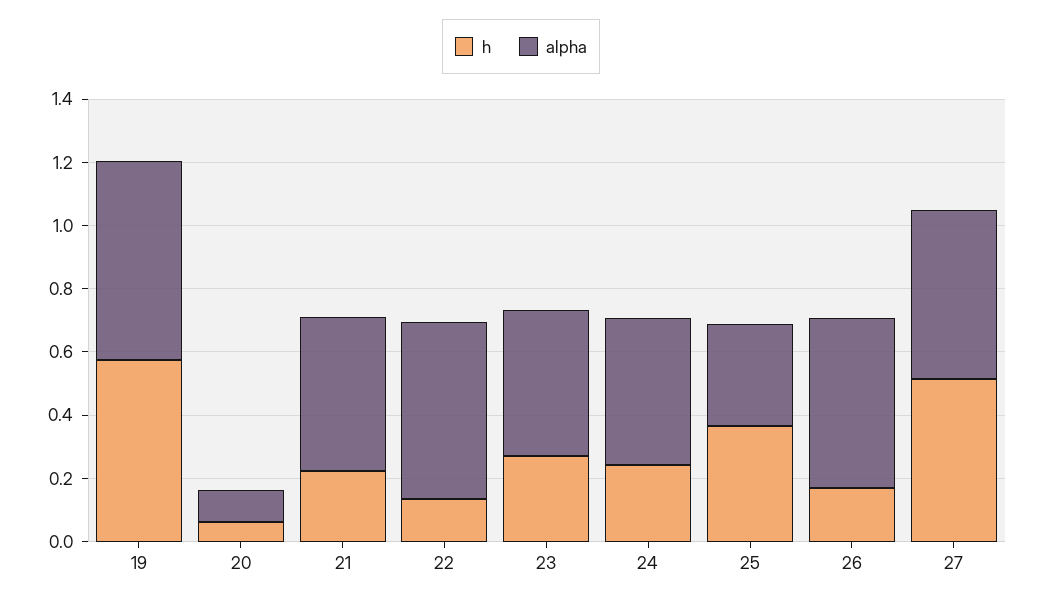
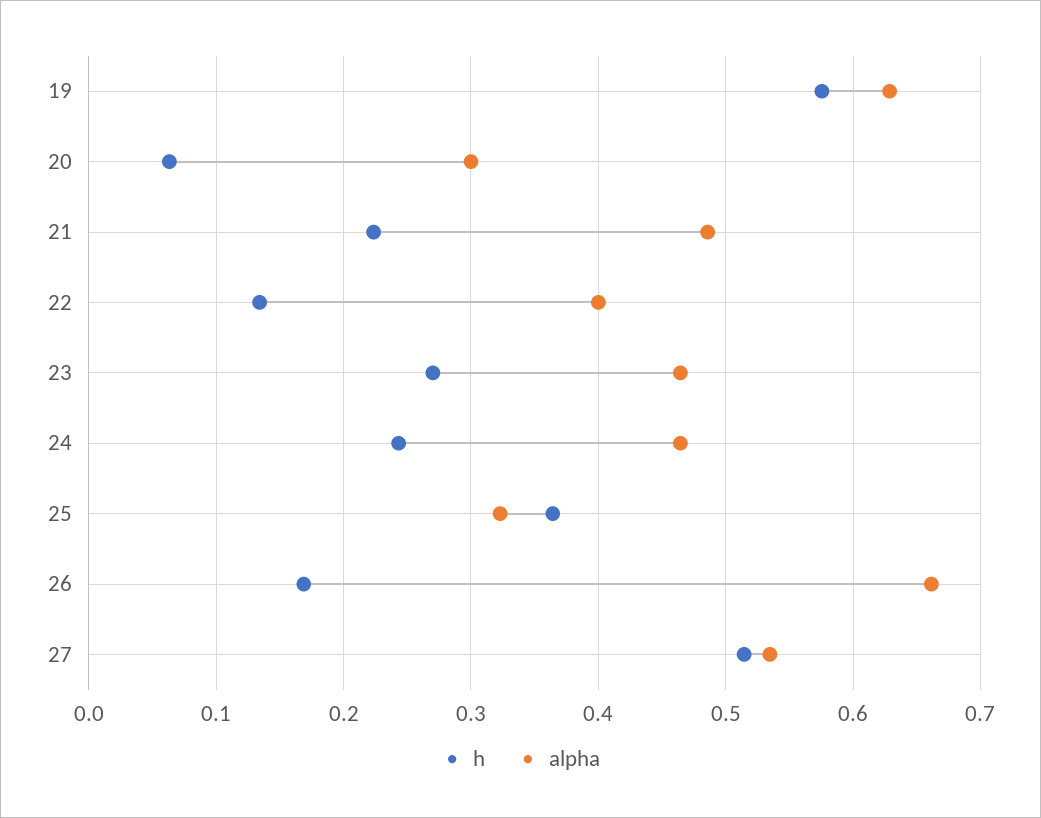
  {
    "h": {
      "19": 0.58,
      "20": 0.06,
      "21": 0.22,
      "22": 0.13,
      "23": 0.27,
      "24": 0.24,
      "25": 0.36,
      "26": 0.17,
      "27": 0.51
    },
    "alpha": {
      "19": 0.63,
-     "20": 0.1,
+     "20": 0.3,
      "21": 0.49,
-     "22": 0.55,
+     "22": 0.4,
      "23": 0.46,
      "24": 0.46,
      "25": 0.32,
-     "26": 0.55,
+     "26": 0.66,
      "27": 0.53
    }
  }

